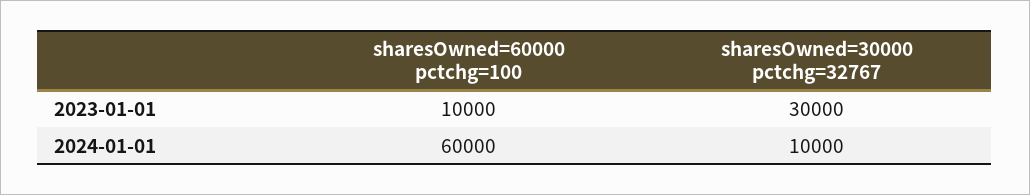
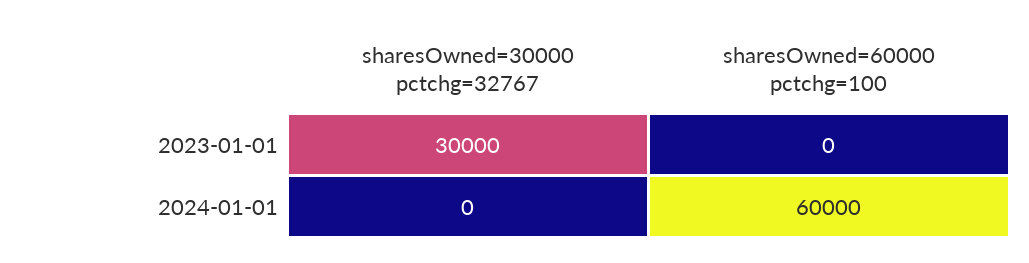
  {
    "sharesOwned=60000 pctchg=100": {
-     "2023-01-01": 10000,
+     "2023-01-01": 0,
      "2024-01-01": 60000
    },
    "sharesOwned=30000 pctchg=32767": {
      "2023-01-01": 30000,
-     "2024-01-01": 10000
+     "2024-01-01": 0
    }
  }

